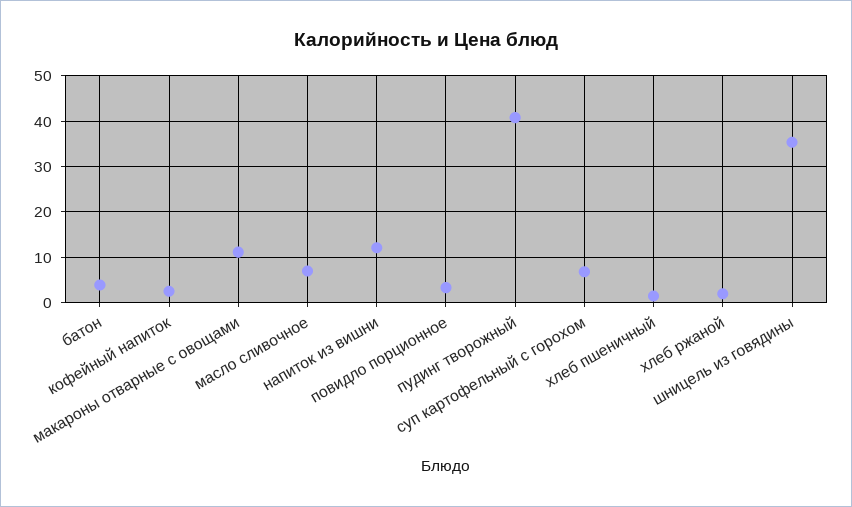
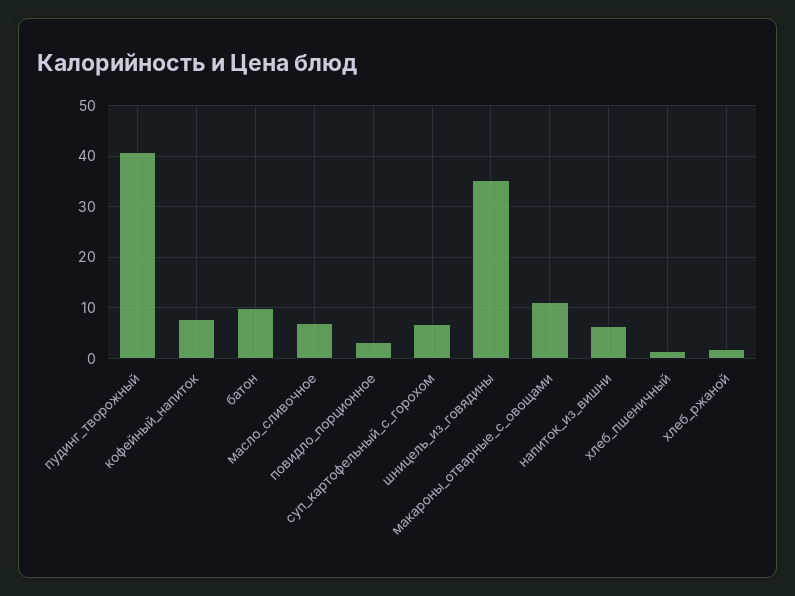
  {
-   "батон": 4,
+   "батон": 10,
-   "кофейный напиток": 2,
+   "кофейный напиток": 8,
    "макароны отварные с овощами": 12,
    "масло сливочное": 6,
-   "напиток из вишни": 12,
+   "напиток из вишни": 6,
    "повидло порционное": 4,
    "пудинг творожный": 40,
    "суп картофельный с горохом": 6,
    "хлеб пшеничный": 2,
    "хлеб ржаной": 2,
    "шницель из говядины": 36
  }

